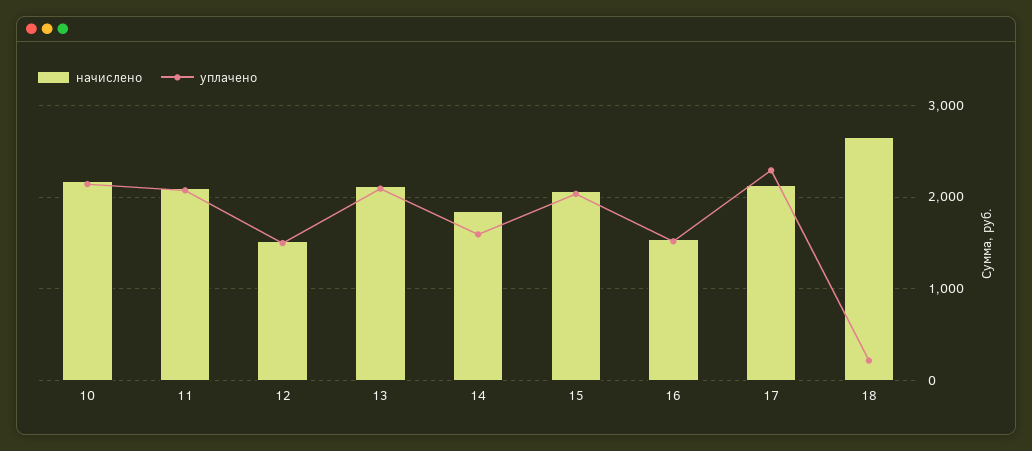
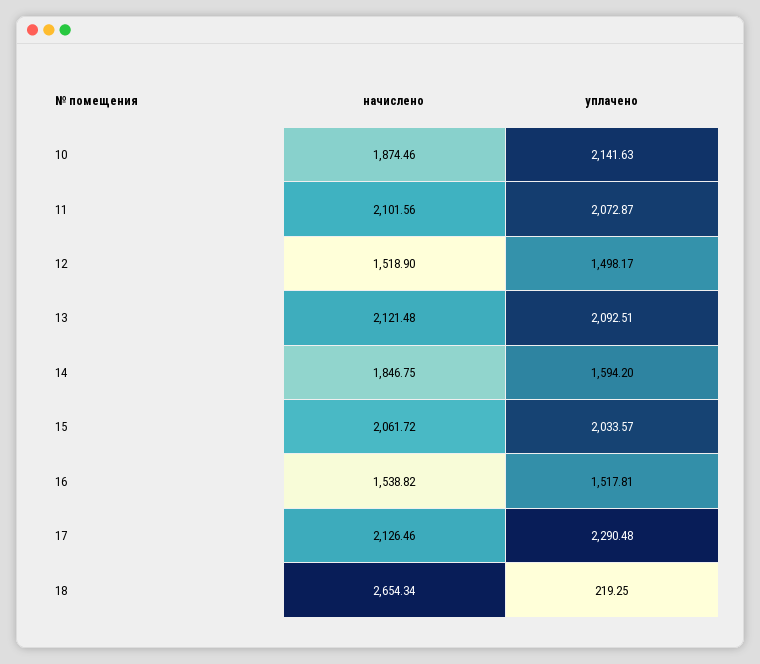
  {
    "начислено": {
-     "10": 2200,
+     "10": 1874.46,
      "11": 2101.56,
      "12": 1518.9,
      "13": 2121.48,
      "14": 1846.75,
      "15": 2061.72,
      "16": 1538.82,
      "17": 2126.46,
      "18": 2654.34
    },
    "уплачено": {
      "10": 2141.63,
      "11": 2072.87,
      "12": 1498.17,
      "13": 2092.51,
      "14": 1594.2,
      "15": 2033.57,
      "16": 1517.81,
      "17": 2290.48,
      "18": 219.25
    }
  }

